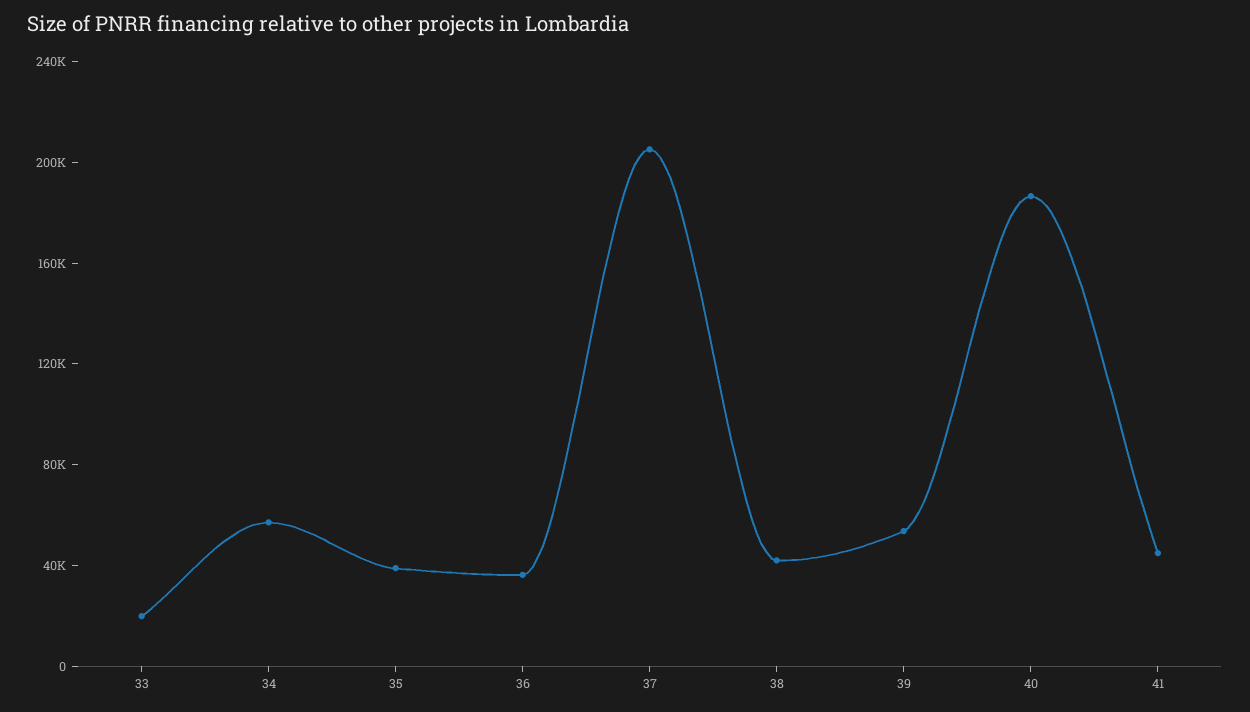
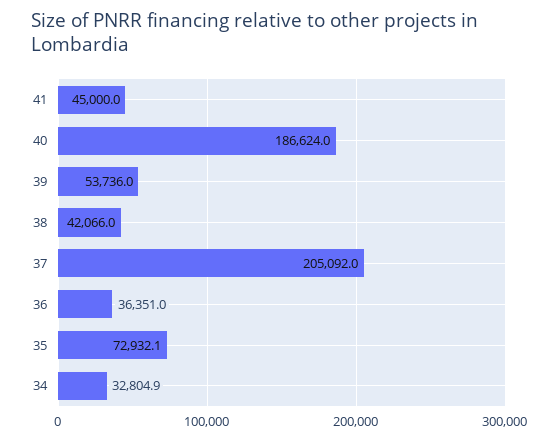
  {
-   "33": 20000,
-   "34": 60000,
+   "34": 32804.9,
-   "35": 40000,
+   "35": 72932.1,
    "36": 36351,
    "37": 205092,
    "38": 42066,
    "39": 53736,
    "40": 186624,
    "41": 45000
  }

